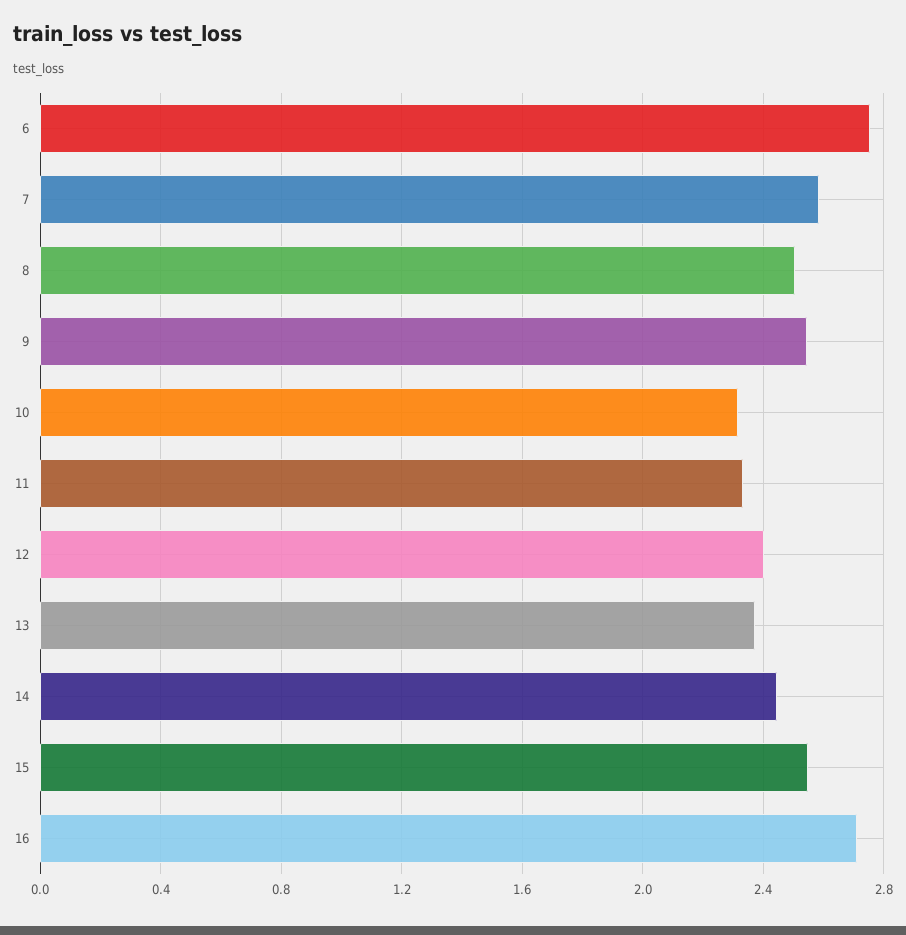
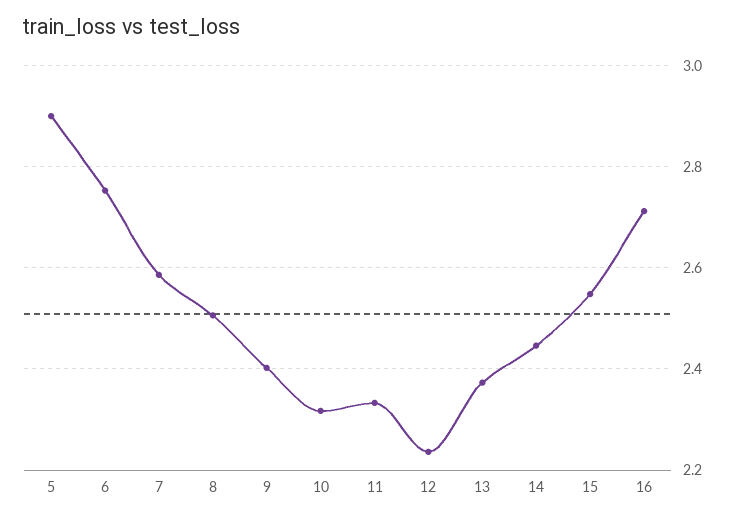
  {
    "6": 2.76,
    "7": 2.58,
    "8": 2.5,
-   "9": 2.55,
+   "9": 2.4,
    "10": 2.32,
    "11": 2.34,
-   "12": 2.4,
+   "12": 2.24,
    "13": 2.38,
    "14": 2.44,
    "15": 2.54,
-   "16": 2.72
+   "16": 2.72,
+   "5": 2.9
  }

